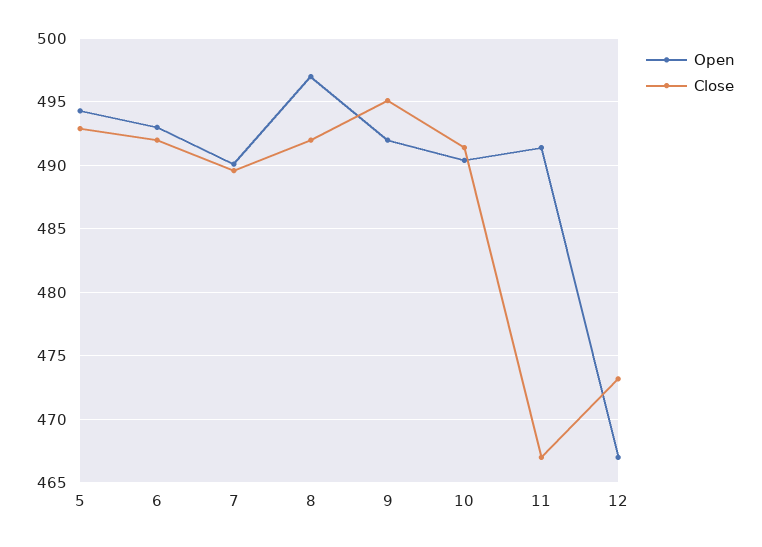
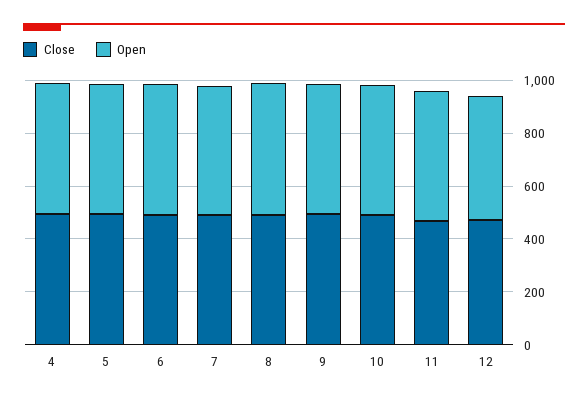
  {
    "Open": {
      "5": 494.5,
      "6": 493,
      "7": 490,
      "8": 497,
      "9": 492,
      "10": 490.5,
      "11": 491.5,
-     "12": 467
+     "12": 467,
+     "4": 500
    },
    "Close": {
      "5": 493,
      "6": 492,
      "7": 489.5,
      "8": 492,
      "9": 495,
      "10": 491.5,
      "11": 467,
-     "12": 473
+     "12": 473,
+     "4": 500
    }
  }

